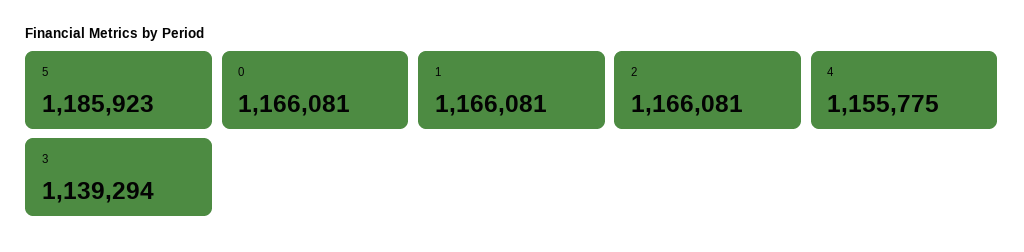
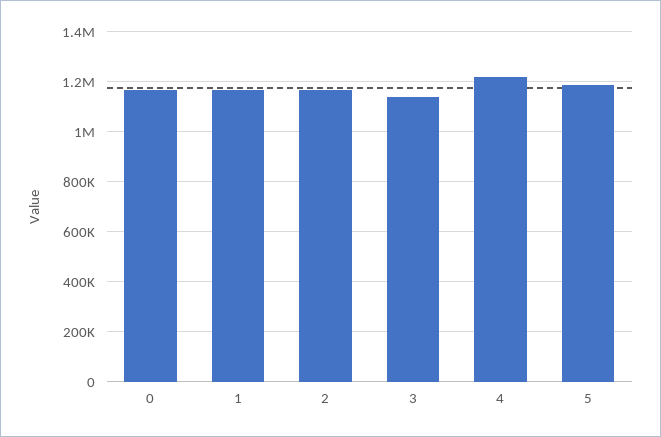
  {
    "5": 1185923,
    "0": 1166081,
    "1": 1166081,
    "2": 1166081,
-   "4": 1155775,
+   "4": 1225000,
    "3": 1139294
  }

